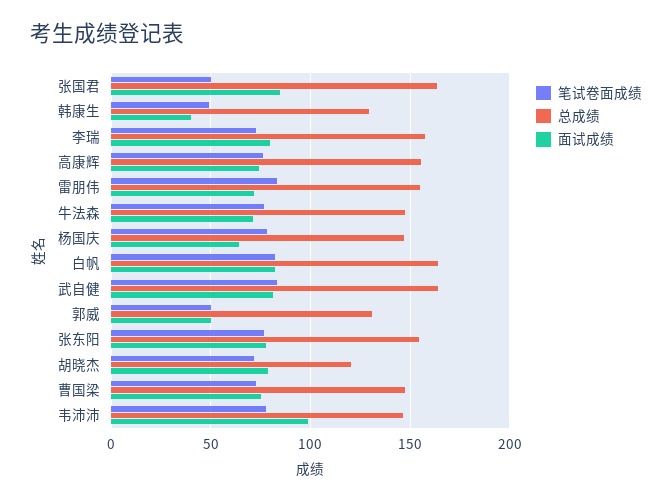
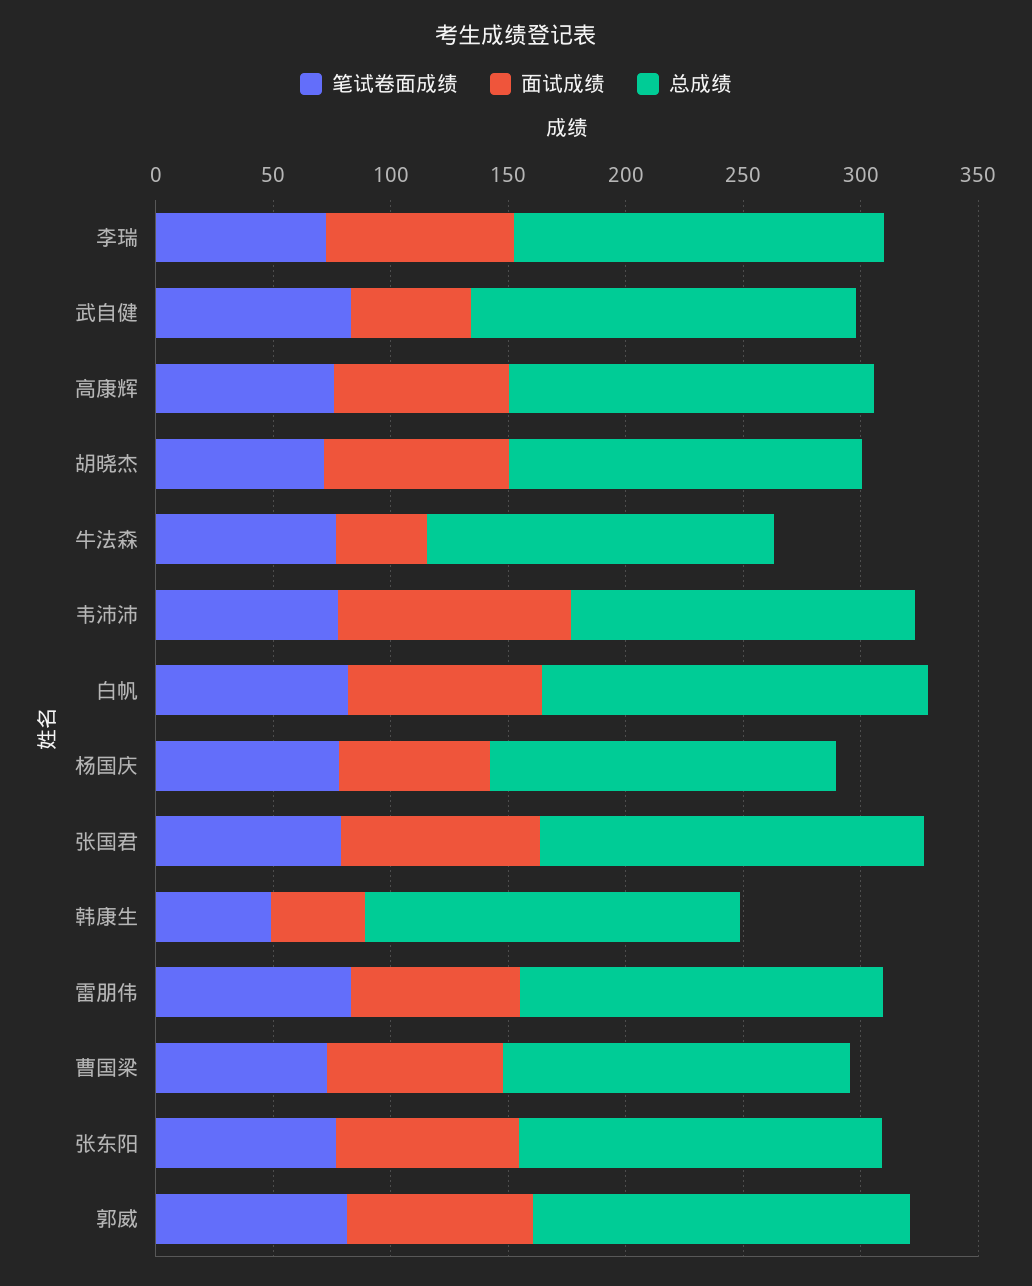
  {
    "笔试卷面成绩": {
-     "张国君": 50,
+     "张国君": 80,
      "韩康生": 50,
      "李瑞": 75,
      "高康辉": 75,
      "雷朋伟": 85,
      "牛法森": 75,
      "杨国庆": 80,
      "白帆": 80,
      "武自健": 85,
-     "郭威": 50,
+     "郭威": 80,
      "张东阳": 75,
      "胡晓杰": 70,
      "曹国梁": 75,
      "韦沛沛": 80
    },
    "总成绩": {
      "张国君": 165,
-     "韩康生": 130,
+     "韩康生": 160,
      "李瑞": 155,
      "高康辉": 155,
      "雷朋伟": 155,
      "牛法森": 150,
      "杨国庆": 145,
      "白帆": 165,
      "武自健": 165,
-     "郭威": 130,
+     "郭威": 160,
      "张东阳": 155,
-     "胡晓杰": 120,
+     "胡晓杰": 150,
      "曹国梁": 150,
      "韦沛沛": 145
    },
    "面试成绩": {
      "张国君": 85,
      "韩康生": 40,
      "李瑞": 80,
      "高康辉": 75,
      "雷朋伟": 70,
-     "牛法森": 70,
+     "牛法森": 40,
      "杨国庆": 65,
      "白帆": 80,
-     "武自健": 80,
+     "武自健": 50,
-     "郭威": 50,
+     "郭威": 80,
      "张东阳": 80,
      "胡晓杰": 80,
      "曹国梁": 75,
      "韦沛沛": 100
    }
  }

